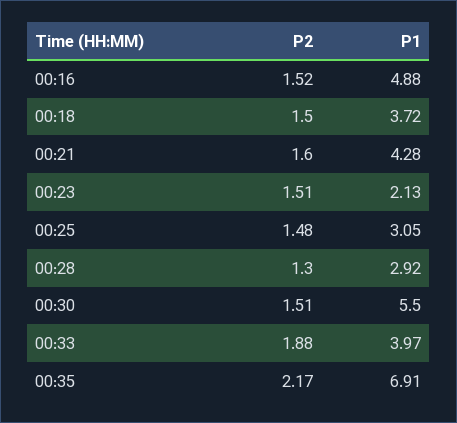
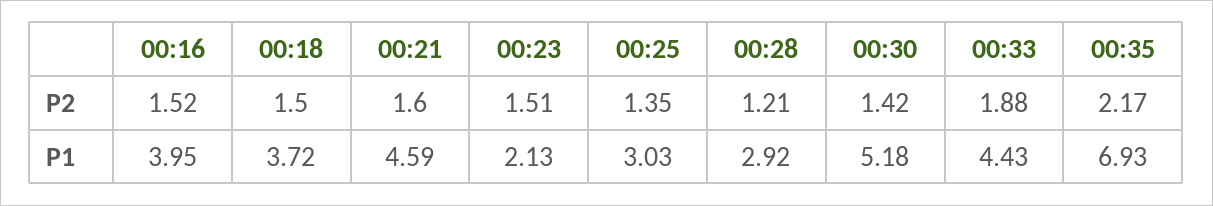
  {
    "P2": {
      "00:16": 1.52,
      "00:18": 1.5,
      "00:21": 1.6,
      "00:23": 1.51,
-     "00:25": 1.48,
+     "00:25": 1.35,
-     "00:28": 1.3,
+     "00:28": 1.21,
-     "00:30": 1.51,
+     "00:30": 1.42,
      "00:33": 1.88,
      "00:35": 2.17
    },
    "P1": {
-     "00:16": 4.88,
+     "00:16": 3.95,
      "00:18": 3.72,
-     "00:21": 4.28,
+     "00:21": 4.59,
      "00:23": 2.13,
-     "00:25": 3.05,
+     "00:25": 3.03,
      "00:28": 2.92,
-     "00:30": 5.5,
+     "00:30": 5.18,
-     "00:33": 3.97,
+     "00:33": 4.43,
-     "00:35": 6.91
+     "00:35": 6.93
    }
  }

